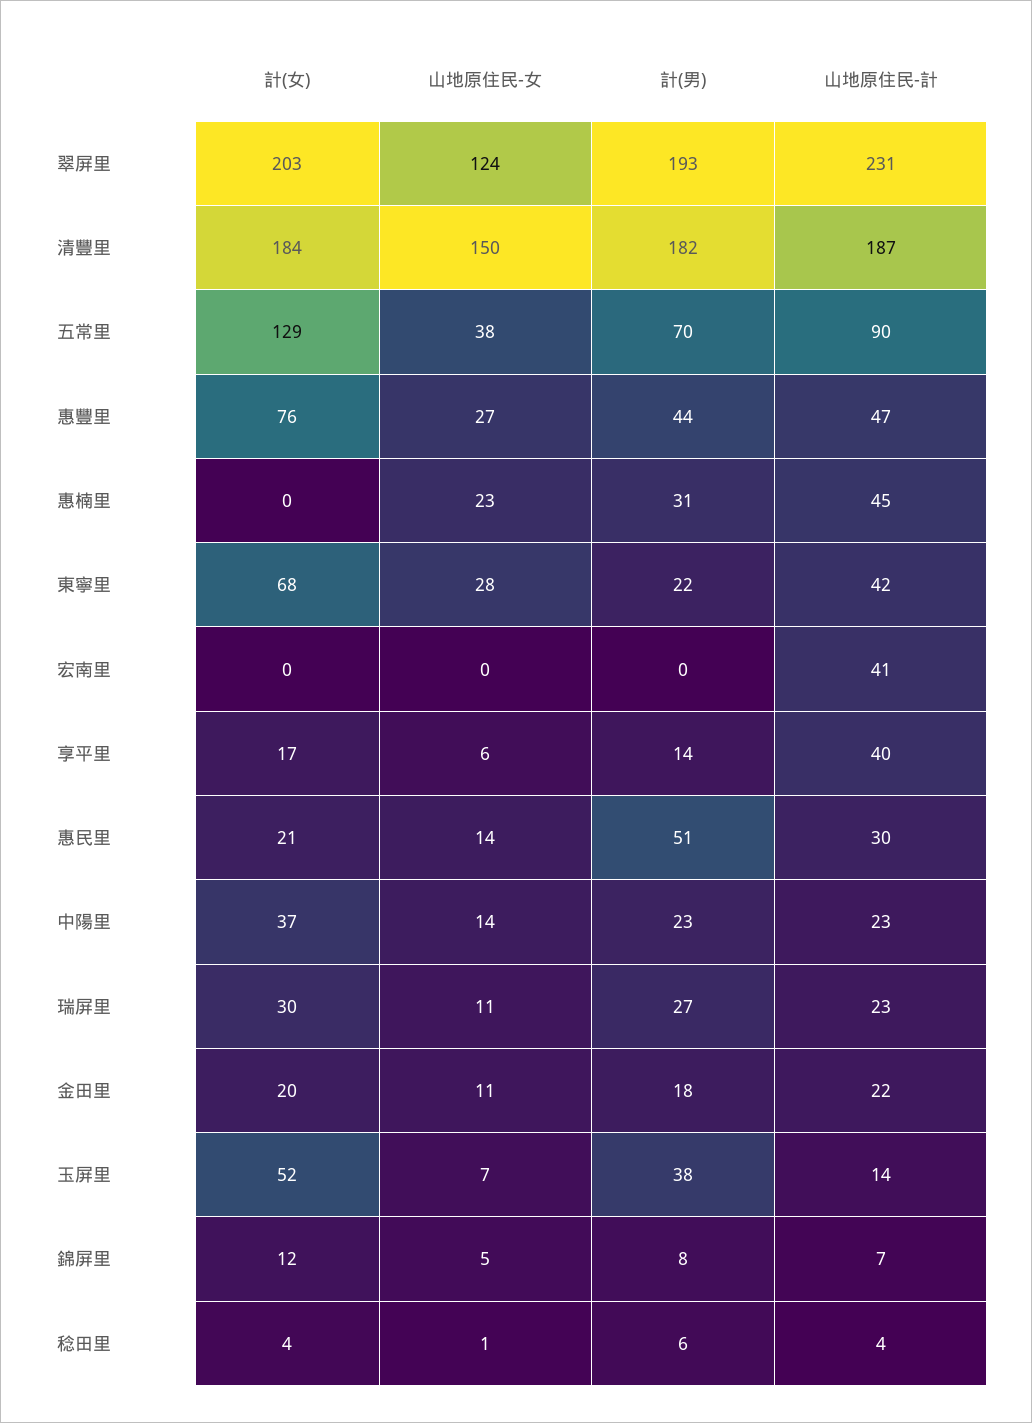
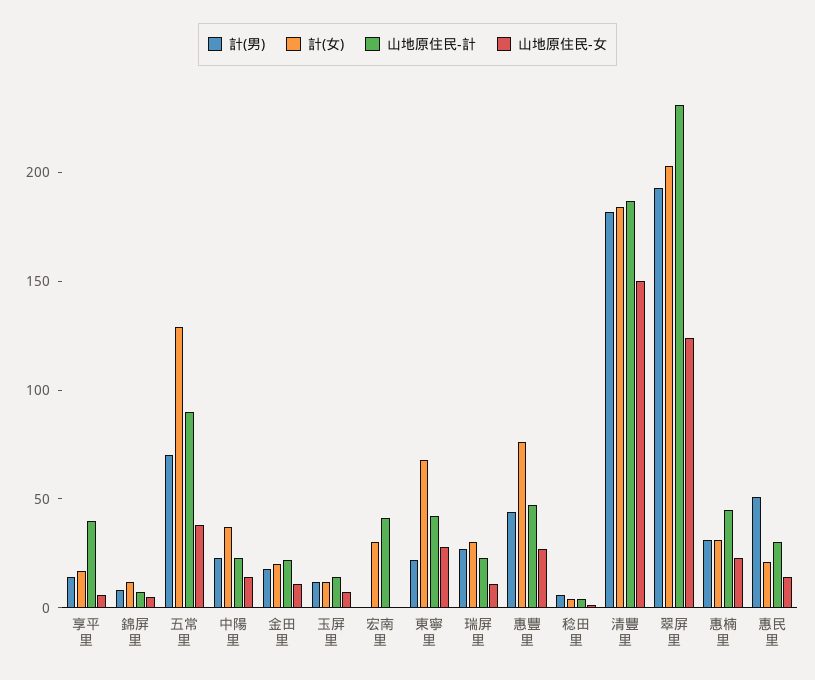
  {
    "計(女)": {
      "翠屏里": 203,
      "清豐里": 184,
      "五常里": 129,
      "惠豐里": 76,
-     "惠楠里": 0,
+     "惠楠里": 30,
      "東寧里": 68,
-     "宏南里": 0,
+     "宏南里": 30,
      "享平里": 17,
      "惠民里": 21,
      "中陽里": 37,
      "瑞屏里": 30,
      "金田里": 20,
-     "玉屏里": 52,
+     "玉屏里": 10,
      "錦屏里": 12,
      "稔田里": 4
    },
    "山地原住民-女": {
      "翠屏里": 124,
      "清豐里": 150,
      "五常里": 38,
      "惠豐里": 27,
      "惠楠里": 23,
      "東寧里": 28,
      "宏南里": 0,
      "享平里": 6,
      "惠民里": 14,
      "中陽里": 14,
      "瑞屏里": 11,
      "金田里": 11,
      "玉屏里": 7,
      "錦屏里": 5,
      "稔田里": 1
    },
    "計(男)": {
      "翠屏里": 193,
      "清豐里": 182,
      "五常里": 70,
      "惠豐里": 44,
      "惠楠里": 31,
      "東寧里": 22,
      "宏南里": 0,
      "享平里": 14,
      "惠民里": 51,
      "中陽里": 23,
      "瑞屏里": 27,
      "金田里": 18,
-     "玉屏里": 38,
+     "玉屏里": 10,
      "錦屏里": 8,
      "稔田里": 6
    },
    "山地原住民-計": {
      "翠屏里": 231,
      "清豐里": 187,
      "五常里": 90,
      "惠豐里": 47,
      "惠楠里": 45,
      "東寧里": 42,
      "宏南里": 41,
      "享平里": 40,
      "惠民里": 30,
      "中陽里": 23,
      "瑞屏里": 23,
      "金田里": 22,
      "玉屏里": 14,
      "錦屏里": 7,
      "稔田里": 4
    }
  }

